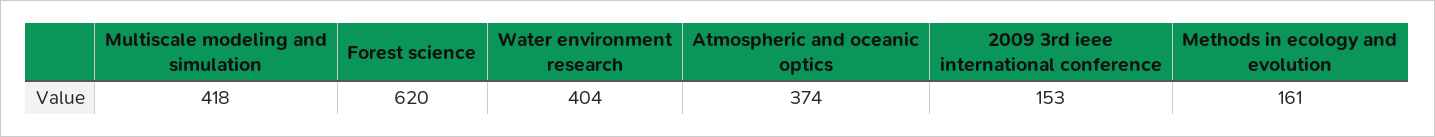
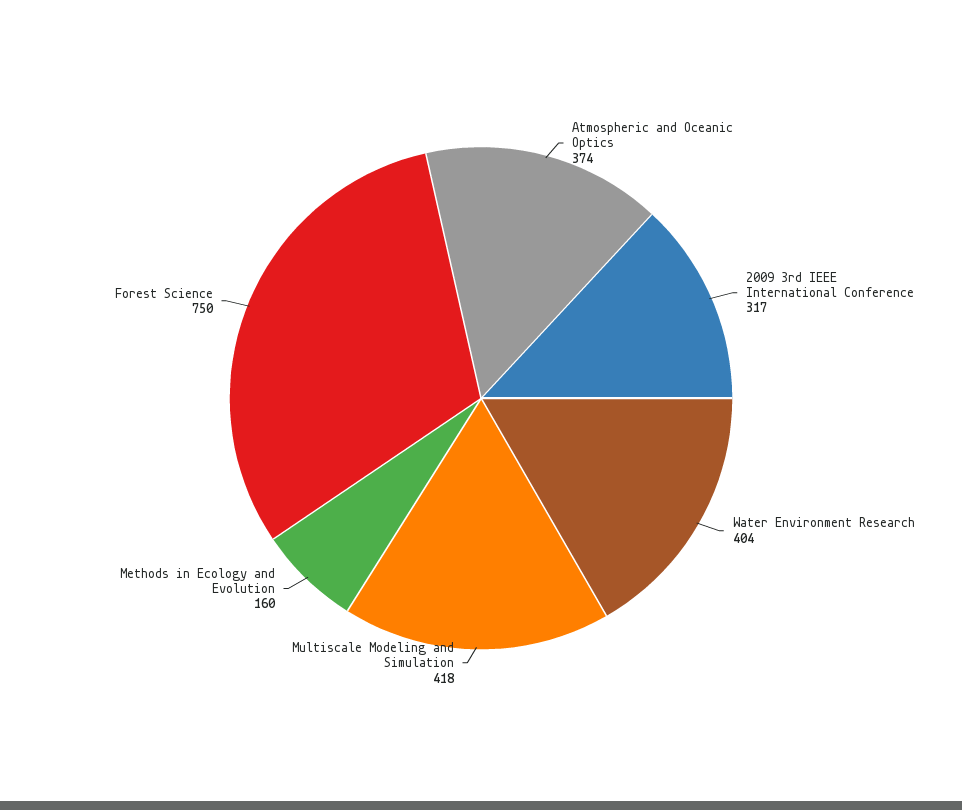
  {
    "Multiscale modeling and simulation": 418,
-   "Forest science": 620,
+   "Forest science": 750,
    "Water environment research": 404,
    "Atmospheric and oceanic optics": 374,
-   "2009 3rd ieee international conference": 153,
+   "2009 3rd ieee international conference": 317,
-   "Methods in ecology and evolution": 161
+   "Methods in ecology and evolution": 160
  }

